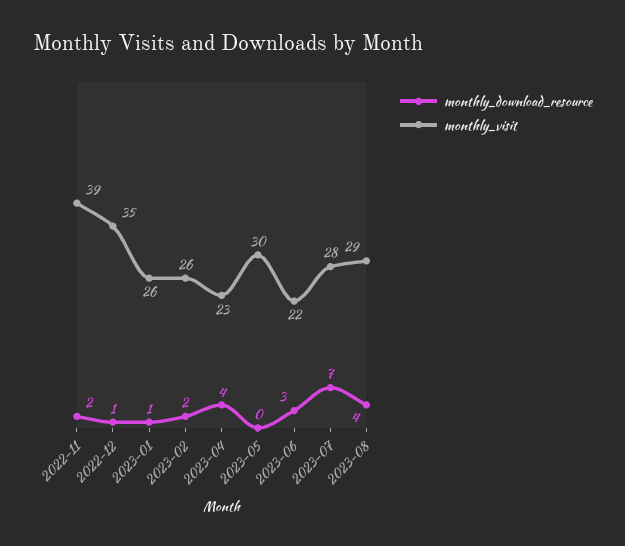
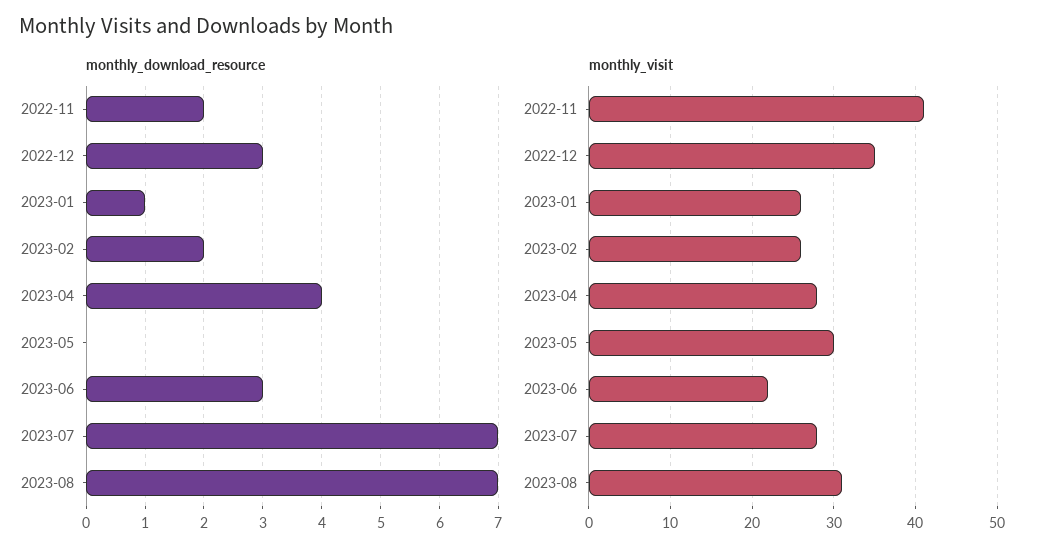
  {
    "monthly_download_resource": {
      "2022-11": 2,
-     "2022-12": 1,
+     "2022-12": 3,
      "2023-01": 1,
      "2023-02": 2,
      "2023-04": 4,
      "2023-05": 0,
      "2023-06": 3,
      "2023-07": 7,
-     "2023-08": 4
+     "2023-08": 7
    },
    "monthly_visit": {
-     "2022-11": 39,
+     "2022-11": 41,
      "2022-12": 35,
      "2023-01": 26,
      "2023-02": 26,
-     "2023-04": 23,
+     "2023-04": 28,
      "2023-05": 30,
      "2023-06": 22,
      "2023-07": 28,
-     "2023-08": 29
+     "2023-08": 31
    }
  }

